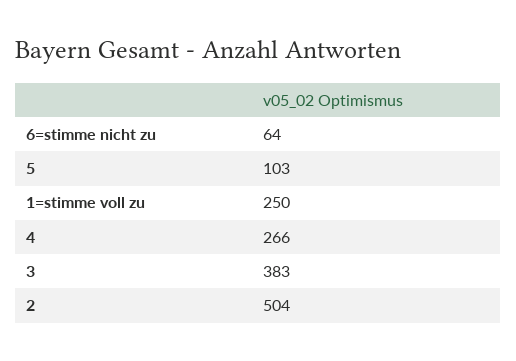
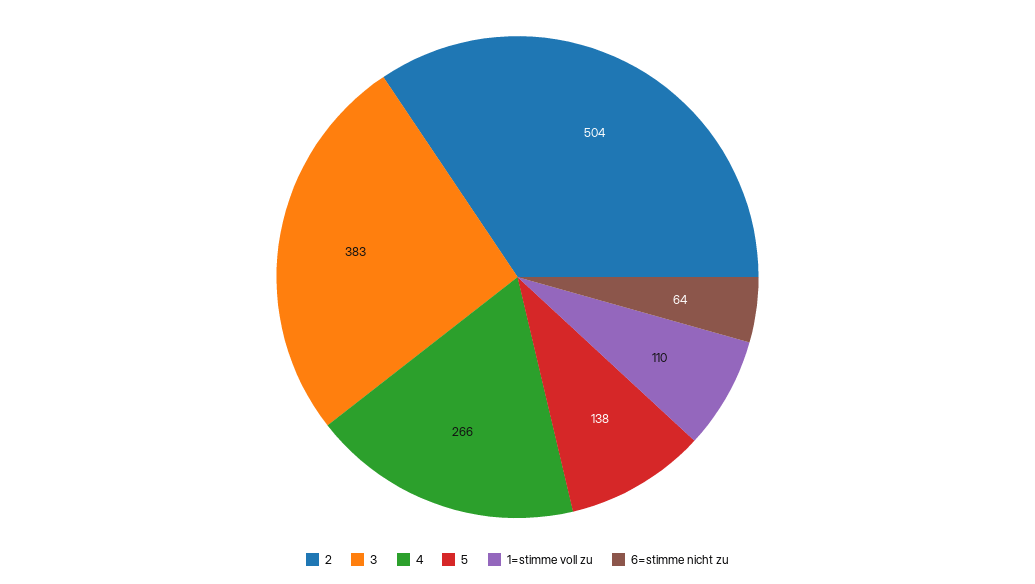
  {
    "6=stimme nicht zu": 64,
-   "5": 103,
+   "5": 138,
-   "1=stimme voll zu": 250,
+   "1=stimme voll zu": 110,
    "4": 266,
    "3": 383,
    "2": 504
  }

